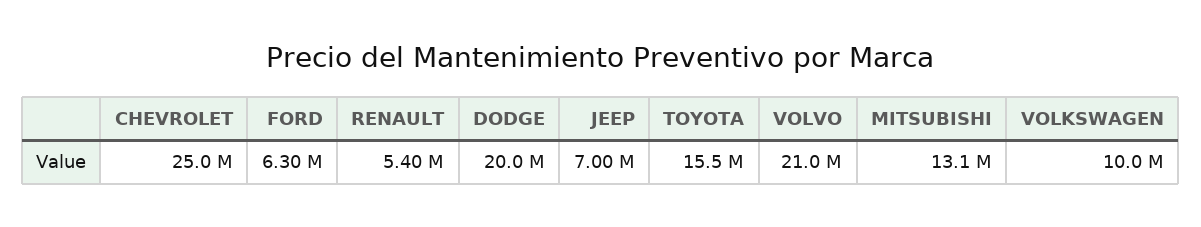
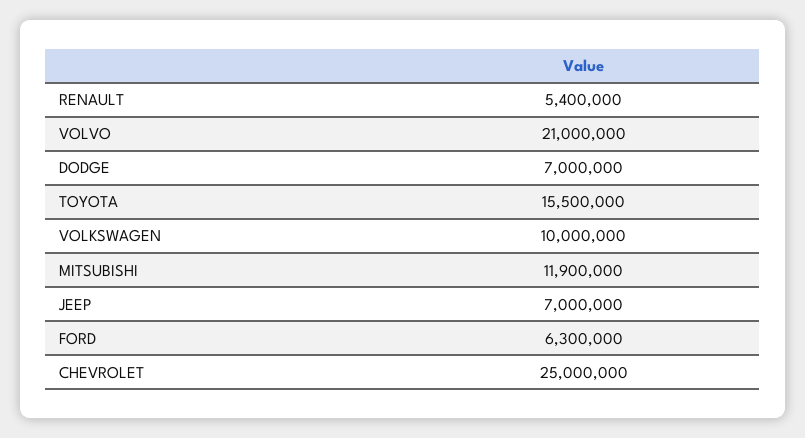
  {
    "CHEVROLET": 25000000,
    "FORD": 6300000,
    "RENAULT": 5400000,
-   "DODGE": 20000000,
+   "DODGE": 7000000,
    "JEEP": 7000000,
    "TOYOTA": 15500000,
    "VOLVO": 21000000,
-   "MITSUBISHI": 13100000,
+   "MITSUBISHI": 11900000,
    "VOLKSWAGEN": 10000000
  }

